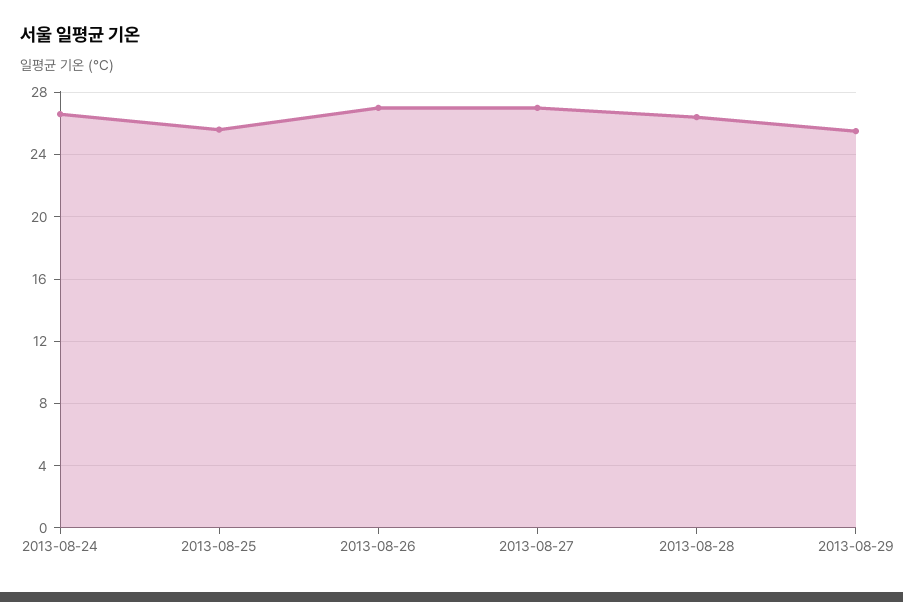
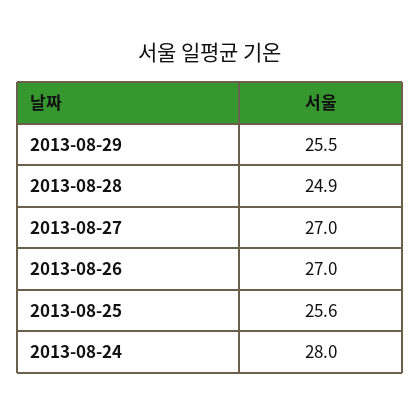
  {
-   "2013-08-24": 26.5,
+   "2013-08-24": 28,
    "2013-08-25": 25.6,
    "2013-08-26": 27,
    "2013-08-27": 27,
-   "2013-08-28": 26.5,
+   "2013-08-28": 24.9,
    "2013-08-29": 25.5
  }

